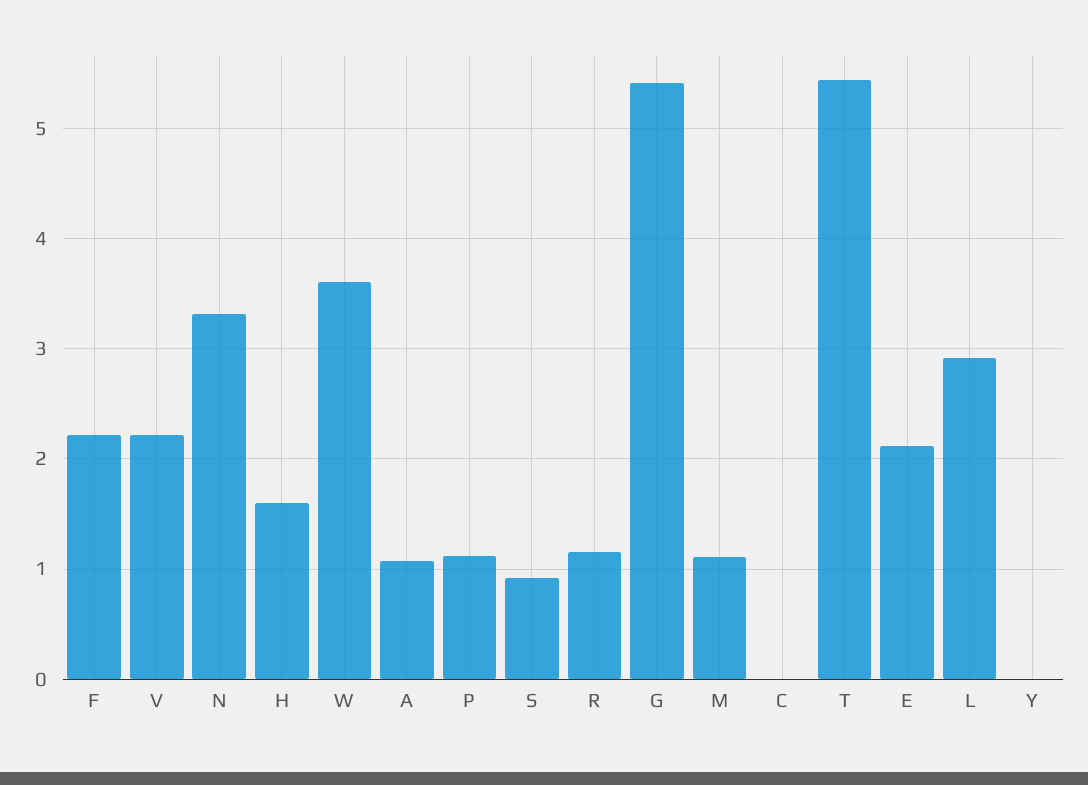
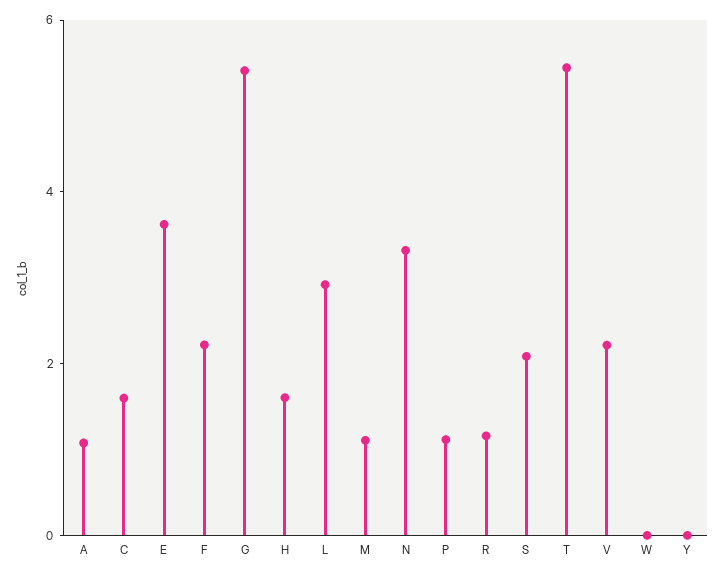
  {
    "F": 2.2,
    "V": 2.2,
    "N": 3.3,
    "H": 1.6,
-   "W": 3.6,
+   "W": 0,
    "A": 1.1,
    "P": 1.1,
-   "S": 0.9,
+   "S": 2,
    "R": 1.2,
    "G": 5.4,
    "M": 1.1,
-   "C": 0,
+   "C": 1.5,
    "T": 5.4,
-   "E": 2.1,
+   "E": 3.5,
    "L": 2.9,
    "Y": 0
  }

